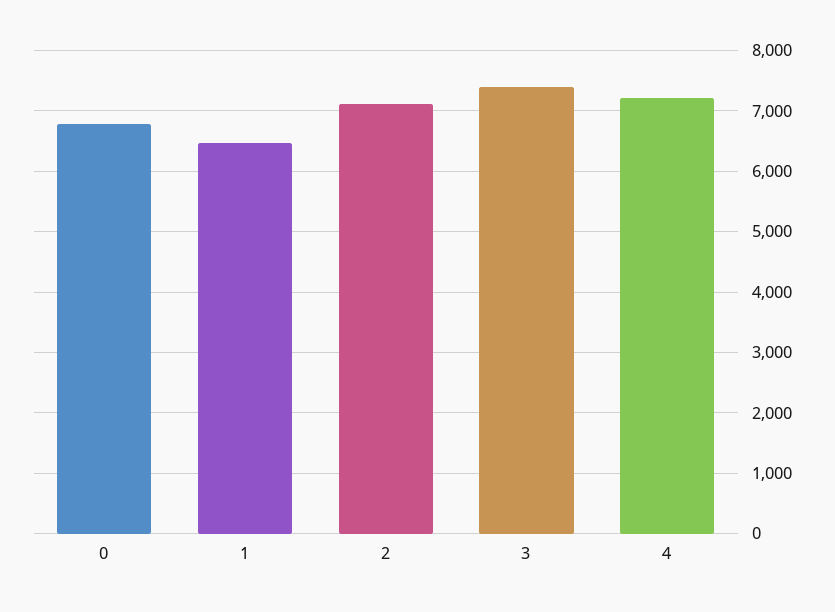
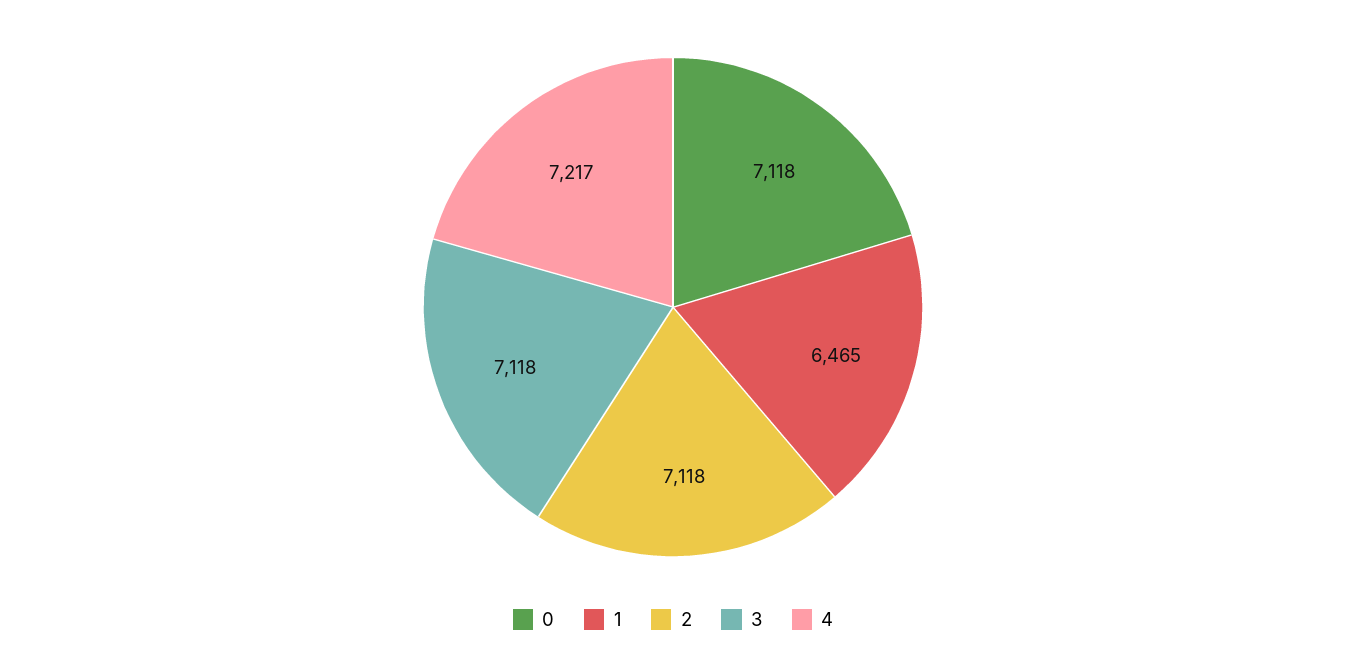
  {
-   "0": 6800,
+   "0": 7118,
    "1": 6465,
    "2": 7118,
-   "3": 7400,
+   "3": 7118,
    "4": 7217
  }

